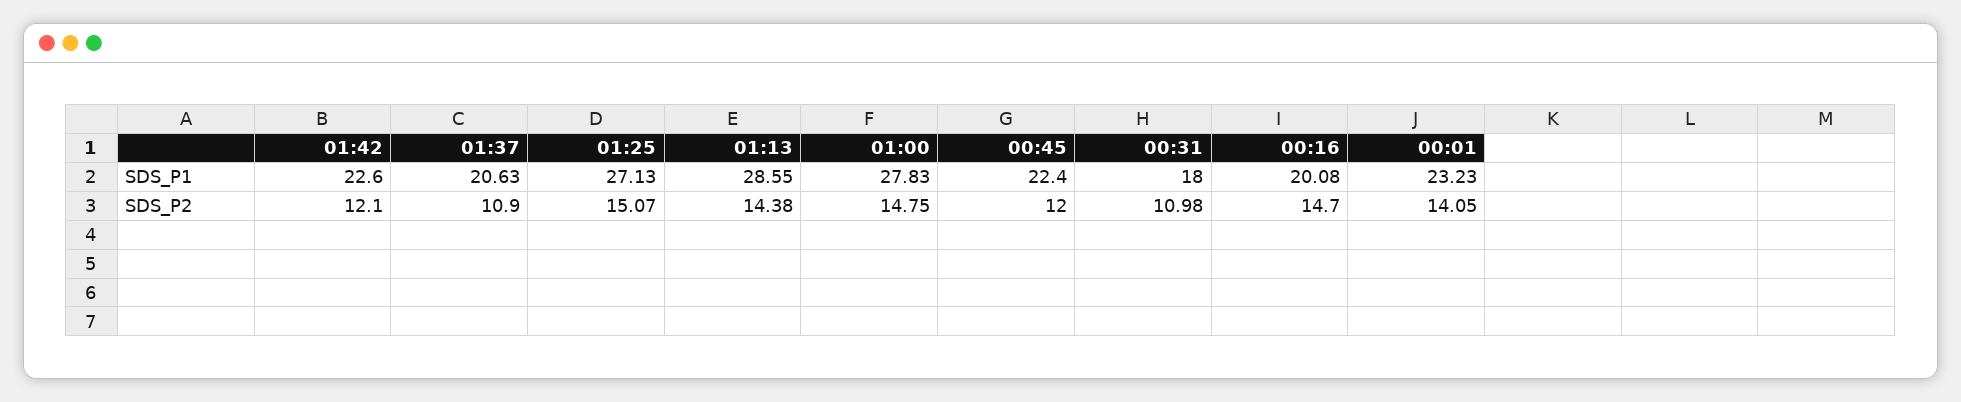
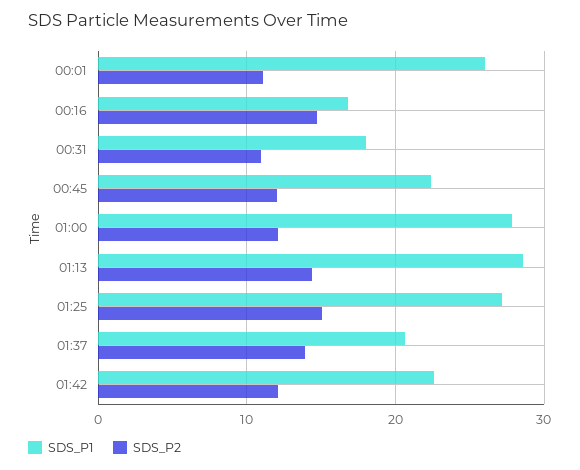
  {
    "SDS_P1": {
      "01:42": 22.6,
      "01:37": 20.63,
      "01:25": 27.13,
      "01:13": 28.55,
      "01:00": 27.83,
      "00:45": 22.4,
      "00:31": 18,
-     "00:16": 20.08,
+     "00:16": 17,
-     "00:01": 23.23
+     "00:01": 26
    },
    "SDS_P2": {
      "01:42": 12.1,
-     "01:37": 10.9,
+     "01:37": 14,
      "01:25": 15.07,
      "01:13": 14.38,
-     "01:00": 14.75,
+     "01:00": 12,
      "00:45": 12,
      "00:31": 10.98,
      "00:16": 14.7,
-     "00:01": 14.05
+     "00:01": 11
    }
  }

